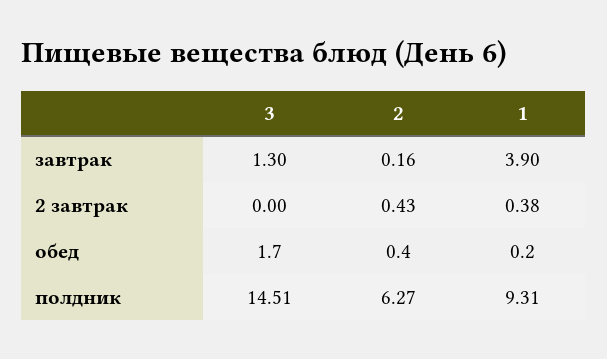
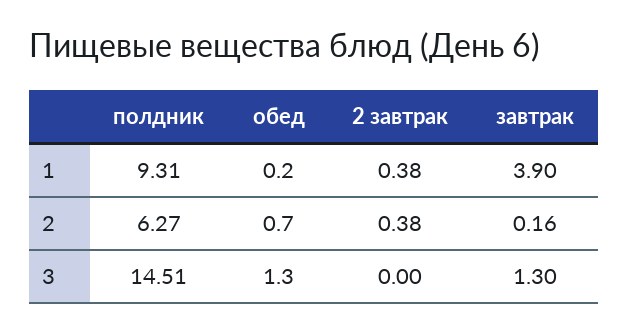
  {
    "3": {
      "завтрак": 1.3,
      "2 завтрак": 0,
-     "обед": 1.7,
+     "обед": 1.3,
      "полдник": 14.51
    },
    "2": {
      "завтрак": 0.16,
-     "2 завтрак": 0.43,
+     "2 завтрак": 0.38,
-     "обед": 0.4,
+     "обед": 0.7,
      "полдник": 6.27
    },
    "1": {
      "завтрак": 3.9,
      "2 завтрак": 0.38,
      "обед": 0.2,
      "полдник": 9.31
    }
  }

